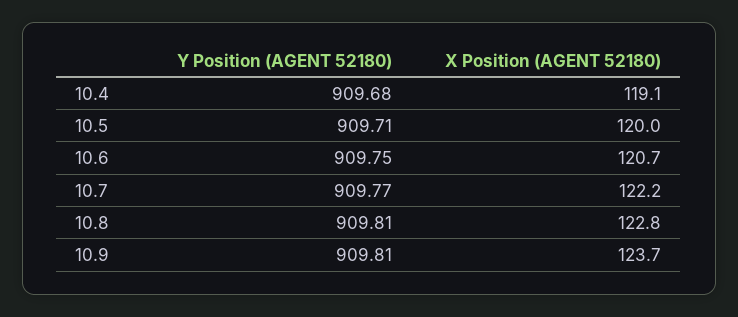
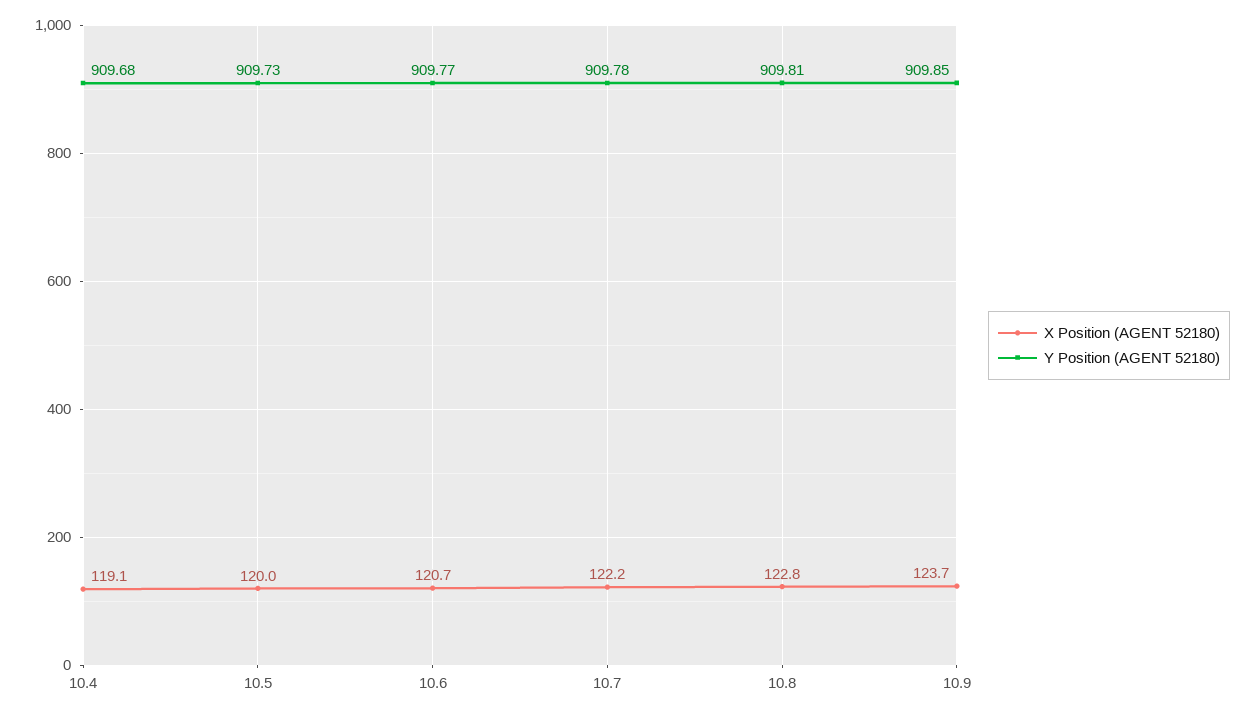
  {
    "Y Position (AGENT 52180)": {
      "10.4": 909.68,
-     "10.5": 909.71,
+     "10.5": 909.73,
-     "10.6": 909.75,
+     "10.6": 909.77,
-     "10.7": 909.77,
+     "10.7": 909.78,
      "10.8": 909.81,
-     "10.9": 909.81
+     "10.9": 909.85
    },
    "X Position (AGENT 52180)": {
      "10.4": 119.1,
      "10.5": 120,
      "10.6": 120.7,
      "10.7": 122.2,
      "10.8": 122.8,
      "10.9": 123.7
    }
  }

